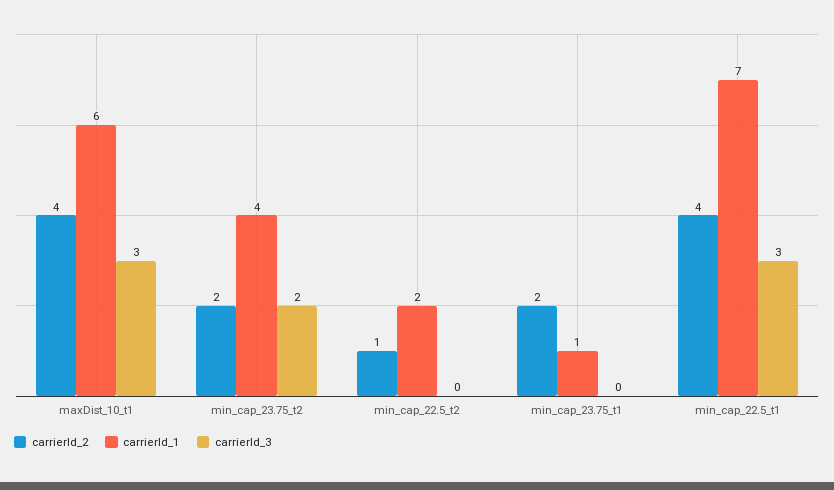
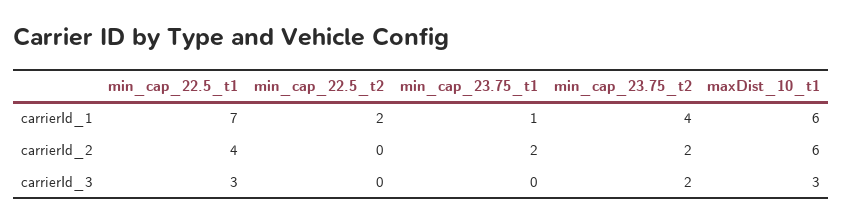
  {
    "carrierId_2": {
-     "maxDist_10_t1": 4,
+     "maxDist_10_t1": 6,
      "min_cap_23.75_t2": 2,
-     "min_cap_22.5_t2": 1,
+     "min_cap_22.5_t2": 0,
      "min_cap_23.75_t1": 2,
      "min_cap_22.5_t1": 4
    },
    "carrierId_1": {
      "maxDist_10_t1": 6,
      "min_cap_23.75_t2": 4,
      "min_cap_22.5_t2": 2,
      "min_cap_23.75_t1": 1,
      "min_cap_22.5_t1": 7
    },
    "carrierId_3": {
      "maxDist_10_t1": 3,
      "min_cap_23.75_t2": 2,
      "min_cap_22.5_t2": 0,
      "min_cap_23.75_t1": 0,
      "min_cap_22.5_t1": 3
    }
  }

